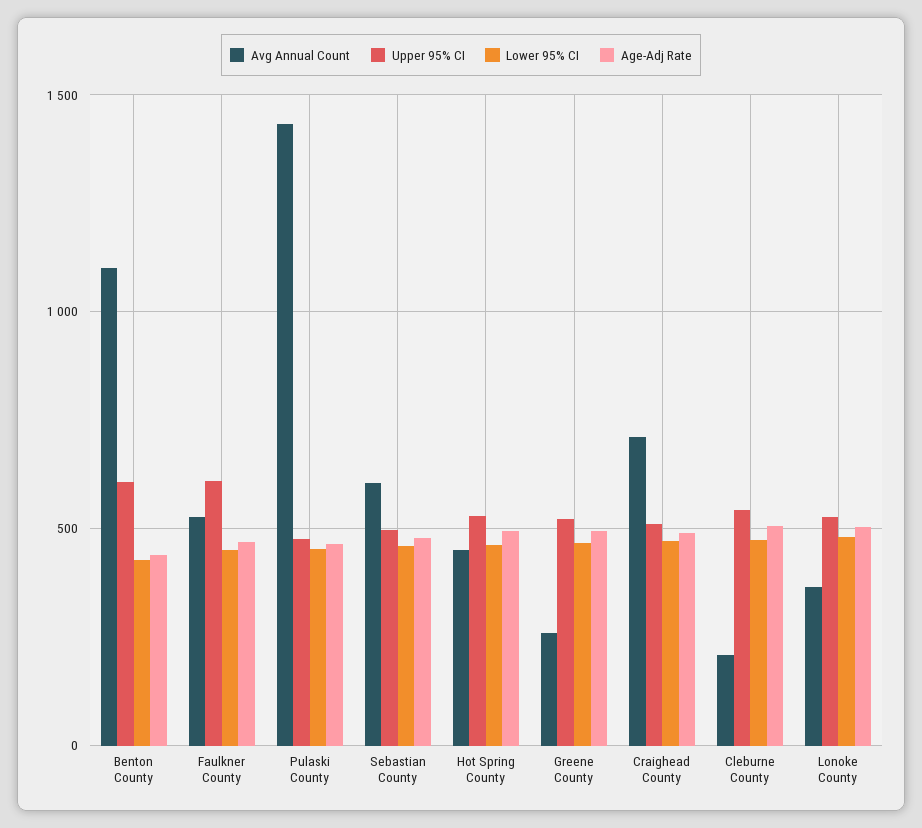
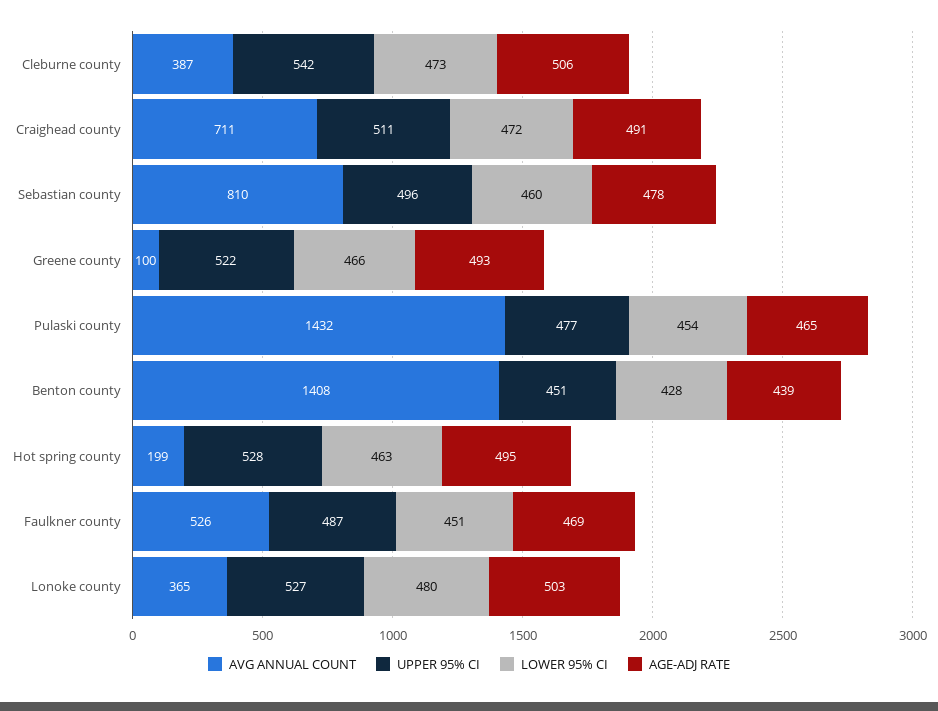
  {
    "Avg Annual Count": {
-     "Benton County": 1100,
+     "Benton County": 1408,
      "Faulkner County": 526,
      "Pulaski County": 1432,
-     "Sebastian County": 600,
+     "Sebastian County": 810,
-     "Hot Spring County": 450,
+     "Hot Spring County": 199,
-     "Greene County": 250,
+     "Greene County": 100,
      "Craighead County": 711,
-     "Cleburne County": 200,
+     "Cleburne County": 387,
      "Lonoke County": 365
    },
    "Upper 95% CI": {
-     "Benton County": 600,
+     "Benton County": 451,
-     "Faulkner County": 600,
+     "Faulkner County": 487,
      "Pulaski County": 477,
      "Sebastian County": 496,
      "Hot Spring County": 528,
      "Greene County": 522,
      "Craighead County": 511,
      "Cleburne County": 542,
      "Lonoke County": 527
    },
    "Lower 95% CI": {
      "Benton County": 428,
      "Faulkner County": 451,
      "Pulaski County": 454,
      "Sebastian County": 460,
      "Hot Spring County": 463,
      "Greene County": 466,
      "Craighead County": 472,
      "Cleburne County": 473,
      "Lonoke County": 480
    },
    "Age-Adj Rate": {
      "Benton County": 439,
      "Faulkner County": 469,
      "Pulaski County": 465,
      "Sebastian County": 478,
      "Hot Spring County": 495,
      "Greene County": 493,
      "Craighead County": 491,
      "Cleburne County": 506,
      "Lonoke County": 503
    }
  }

